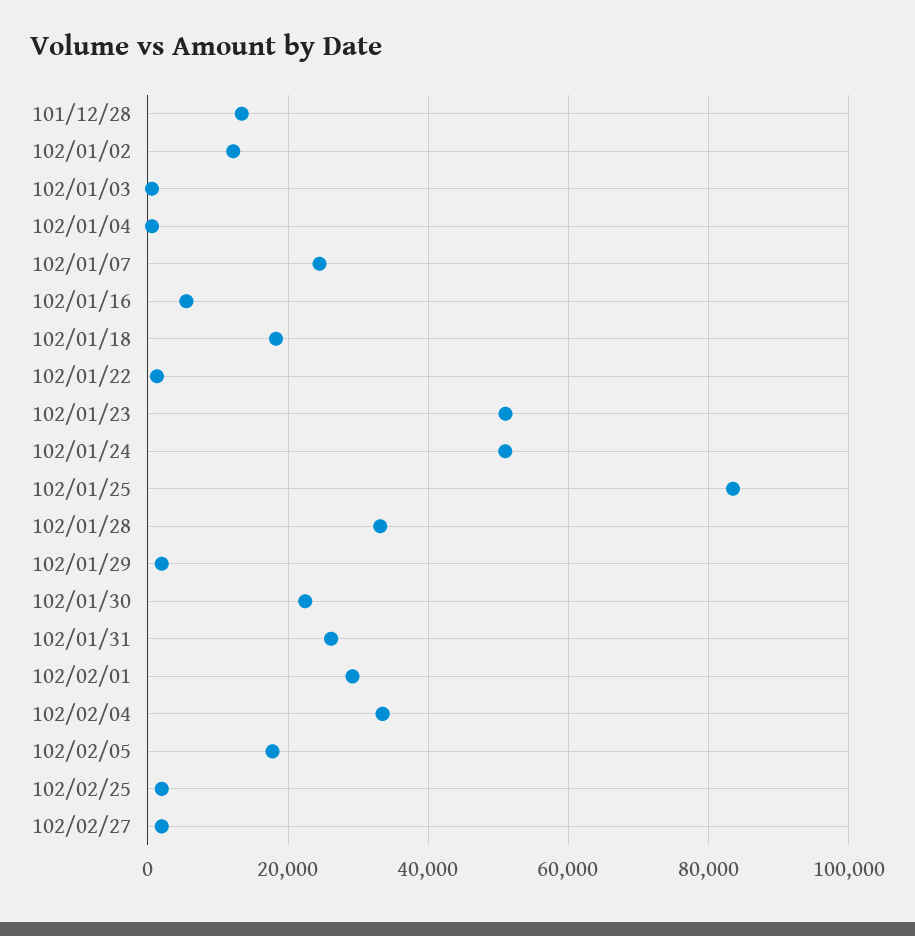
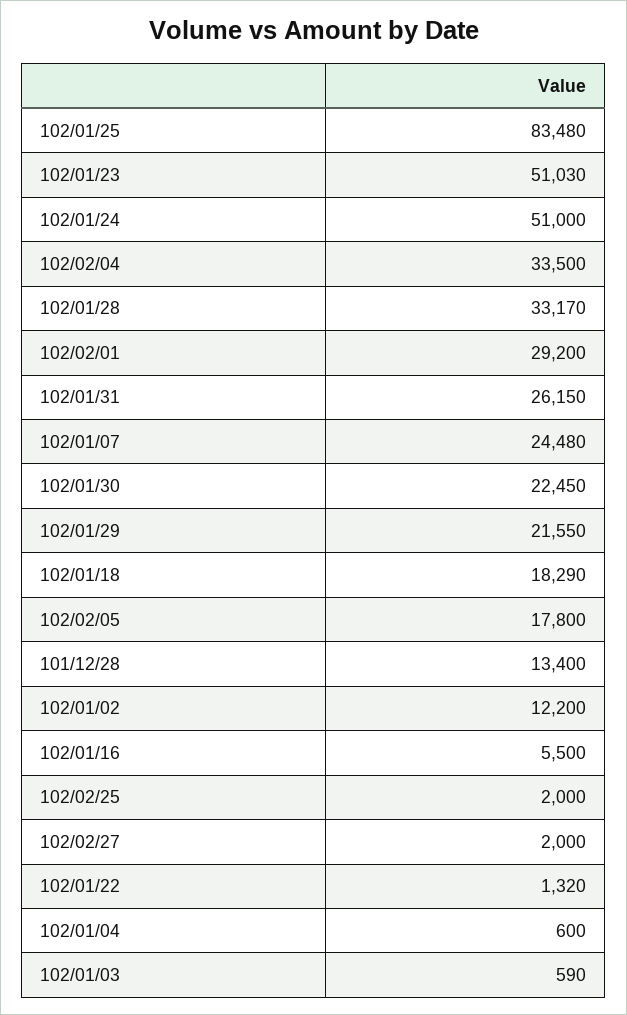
  {
    "101/12/28": 13400,
    "102/01/02": 12200,
    "102/01/03": 590,
    "102/01/04": 600,
    "102/01/07": 24480,
    "102/01/16": 5500,
    "102/01/18": 18290,
    "102/01/22": 1320,
    "102/01/23": 51030,
    "102/01/24": 51000,
    "102/01/25": 83480,
    "102/01/28": 33170,
-   "102/01/29": 2000,
+   "102/01/29": 21550,
    "102/01/30": 22450,
    "102/01/31": 26150,
    "102/02/01": 29200,
    "102/02/04": 33500,
    "102/02/05": 17800,
    "102/02/25": 2000,
    "102/02/27": 2000
  }

